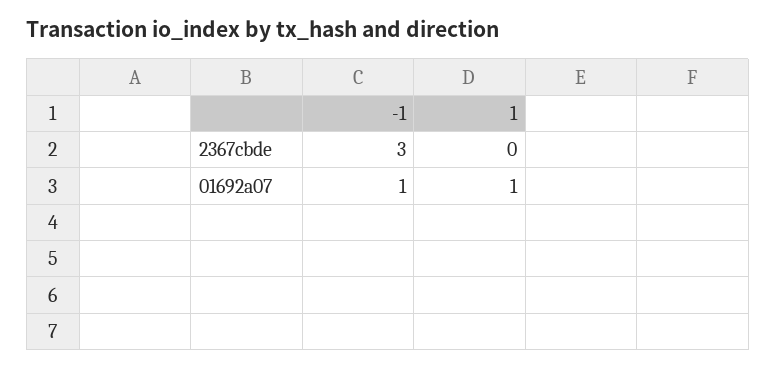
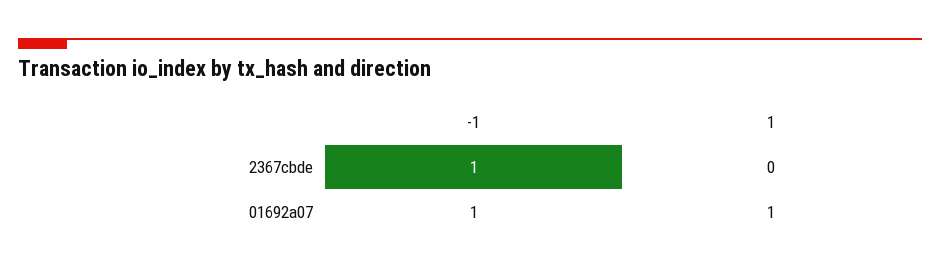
  {
    "-1": {
-     "2367cbde": 3,
+     "2367cbde": 1,
      "01692a07": 1
    },
    "1": {
      "2367cbde": 0,
      "01692a07": 1
    }
  }

